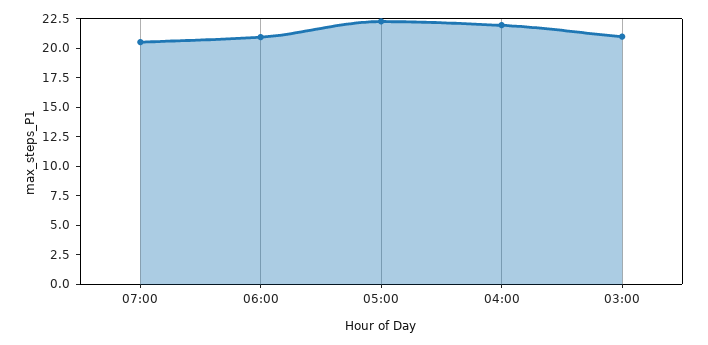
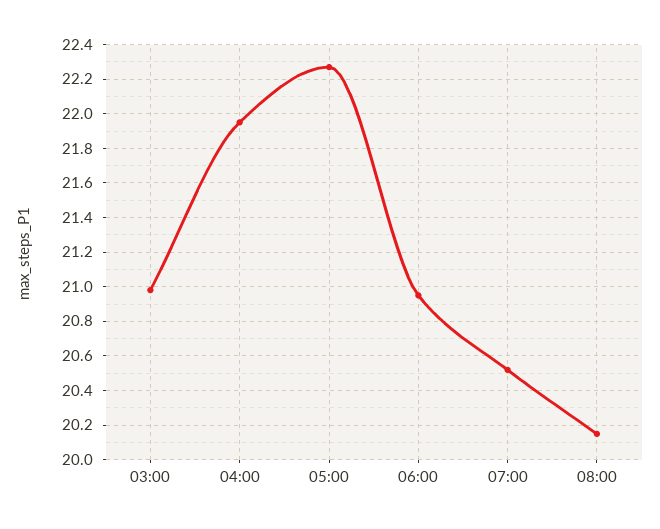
  {
    "07:00": 20.5,
    "06:00": 20.95,
    "05:00": 22.25,
    "04:00": 21.95,
-   "03:00": 21
+   "03:00": 21,
+   "08:00": 20.15
  }

